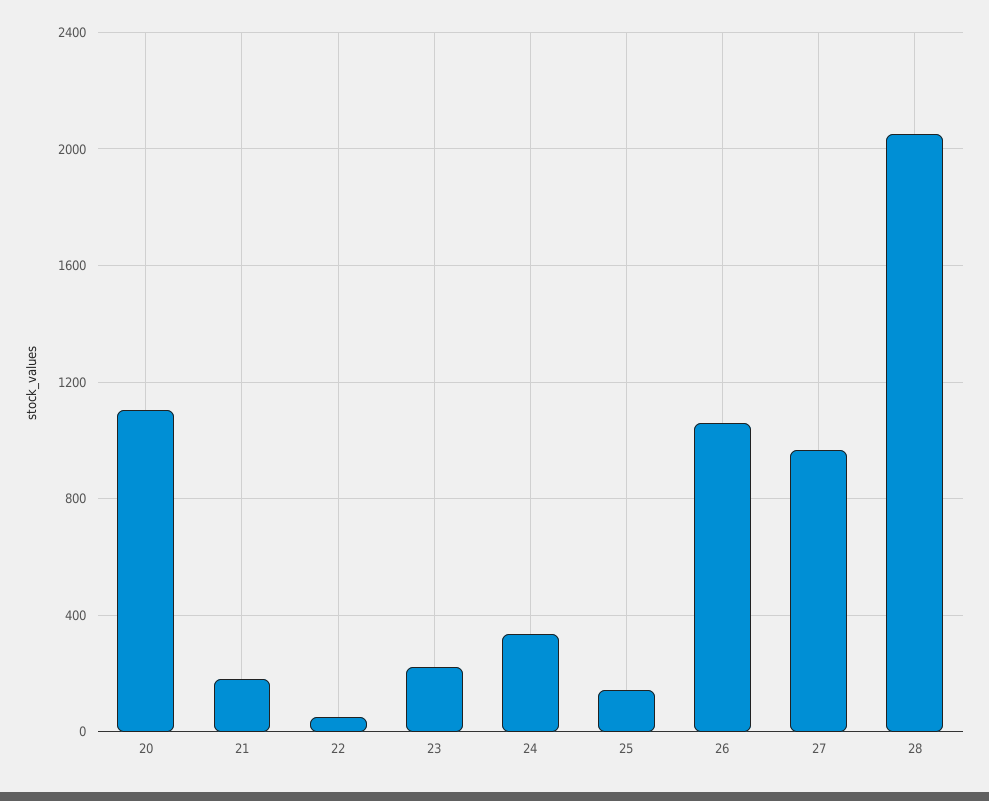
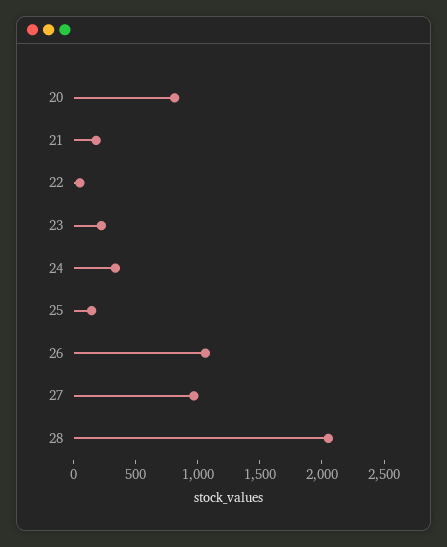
  {
-   "20": 1100,
+   "20": 800,
    "21": 200,
    "22": 50,
    "23": 200,
    "24": 350,
    "25": 150,
    "26": 1050,
    "27": 950,
    "28": 2050
  }

